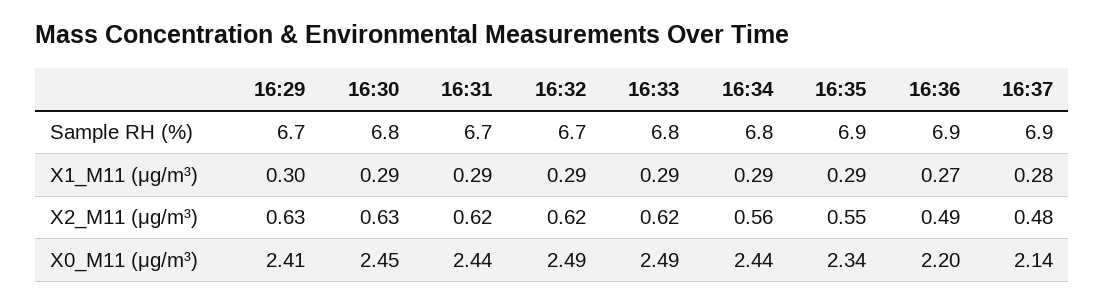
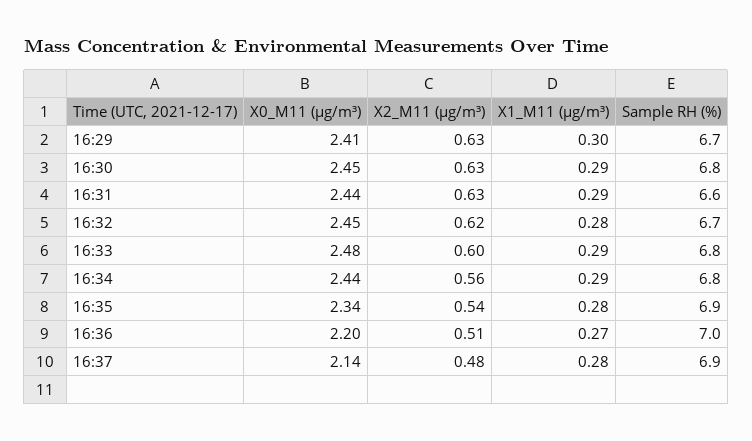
  {
    "16:29": {
      "Sample RH (%)": 6.7,
      "X1_M11 (μg/m³)": 0.3,
      "X2_M11 (μg/m³)": 0.63,
      "X0_M11 (μg/m³)": 2.41
    },
    "16:30": {
      "Sample RH (%)": 6.8,
      "X1_M11 (μg/m³)": 0.29,
      "X2_M11 (μg/m³)": 0.63,
      "X0_M11 (μg/m³)": 2.45
    },
    "16:31": {
-     "Sample RH (%)": 6.7,
+     "Sample RH (%)": 6.6,
      "X1_M11 (μg/m³)": 0.29,
-     "X2_M11 (μg/m³)": 0.62,
+     "X2_M11 (μg/m³)": 0.63,
      "X0_M11 (μg/m³)": 2.44
    },
    "16:32": {
      "Sample RH (%)": 6.7,
-     "X1_M11 (μg/m³)": 0.29,
+     "X1_M11 (μg/m³)": 0.28,
      "X2_M11 (μg/m³)": 0.62,
-     "X0_M11 (μg/m³)": 2.49
+     "X0_M11 (μg/m³)": 2.45
    },
    "16:33": {
      "Sample RH (%)": 6.8,
      "X1_M11 (μg/m³)": 0.29,
-     "X2_M11 (μg/m³)": 0.62,
+     "X2_M11 (μg/m³)": 0.6,
-     "X0_M11 (μg/m³)": 2.49
+     "X0_M11 (μg/m³)": 2.48
    },
    "16:34": {
      "Sample RH (%)": 6.8,
      "X1_M11 (μg/m³)": 0.29,
      "X2_M11 (μg/m³)": 0.56,
      "X0_M11 (μg/m³)": 2.44
    },
    "16:35": {
      "Sample RH (%)": 6.9,
-     "X1_M11 (μg/m³)": 0.29,
+     "X1_M11 (μg/m³)": 0.28,
-     "X2_M11 (μg/m³)": 0.55,
+     "X2_M11 (μg/m³)": 0.54,
      "X0_M11 (μg/m³)": 2.34
    },
    "16:36": {
-     "Sample RH (%)": 6.9,
+     "Sample RH (%)": 7,
      "X1_M11 (μg/m³)": 0.27,
-     "X2_M11 (μg/m³)": 0.49,
+     "X2_M11 (μg/m³)": 0.51,
      "X0_M11 (μg/m³)": 2.2
    },
    "16:37": {
      "Sample RH (%)": 6.9,
      "X1_M11 (μg/m³)": 0.28,
      "X2_M11 (μg/m³)": 0.48,
      "X0_M11 (μg/m³)": 2.14
    }
  }

